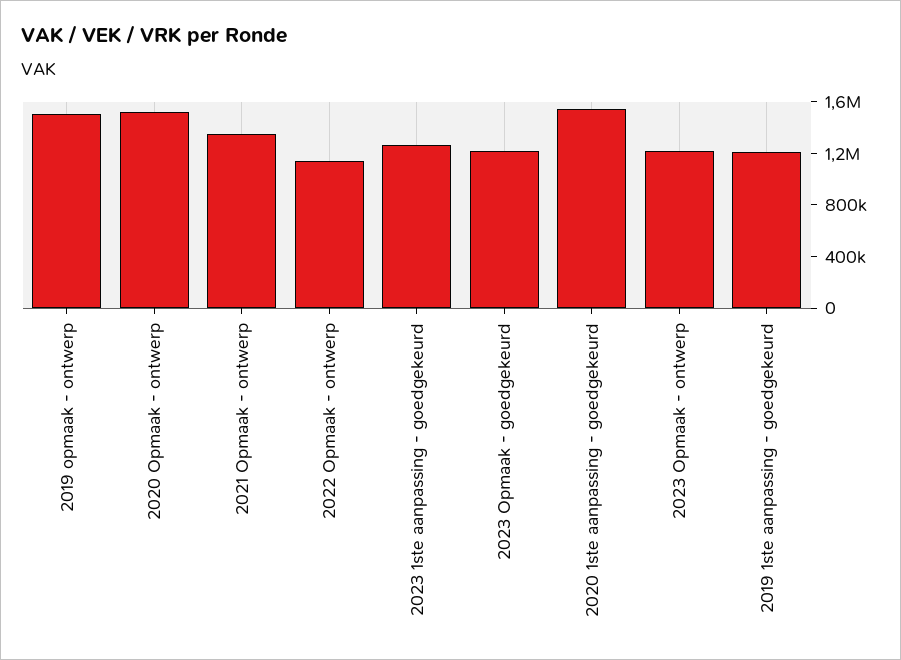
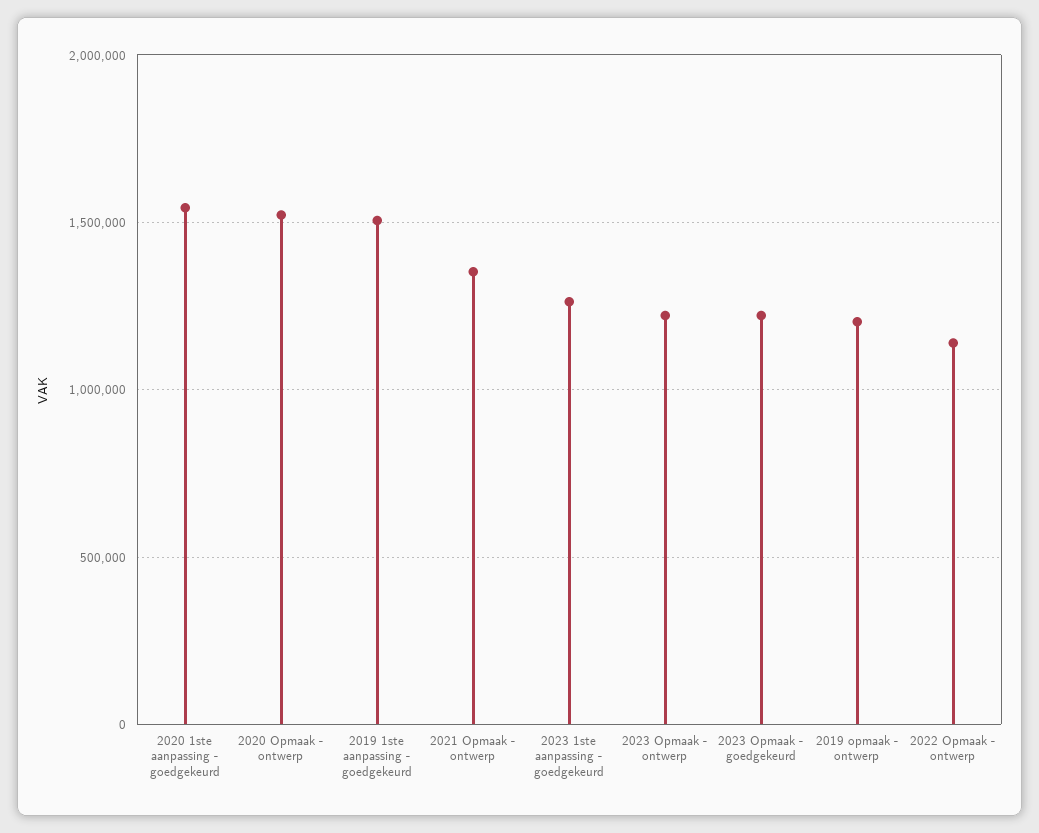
  {
-   "2019 opmaak - ontwerp": 1500000,
+   "2019 opmaak - ontwerp": 1200000,
    "2020 Opmaak - ontwerp": 1500000,
    "2021 Opmaak - ontwerp": 1350000,
    "2022 Opmaak - ontwerp": 1150000,
    "2023 1ste aanpassing - goedgekeurd": 1250000,
    "2023 Opmaak - goedgekeurd": 1200000,
    "2020 1ste aanpassing - goedgekeurd": 1550000,
    "2023 Opmaak - ontwerp": 1200000,
-   "2019 1ste aanpassing - goedgekeurd": 1200000
+   "2019 1ste aanpassing - goedgekeurd": 1500000
  }

